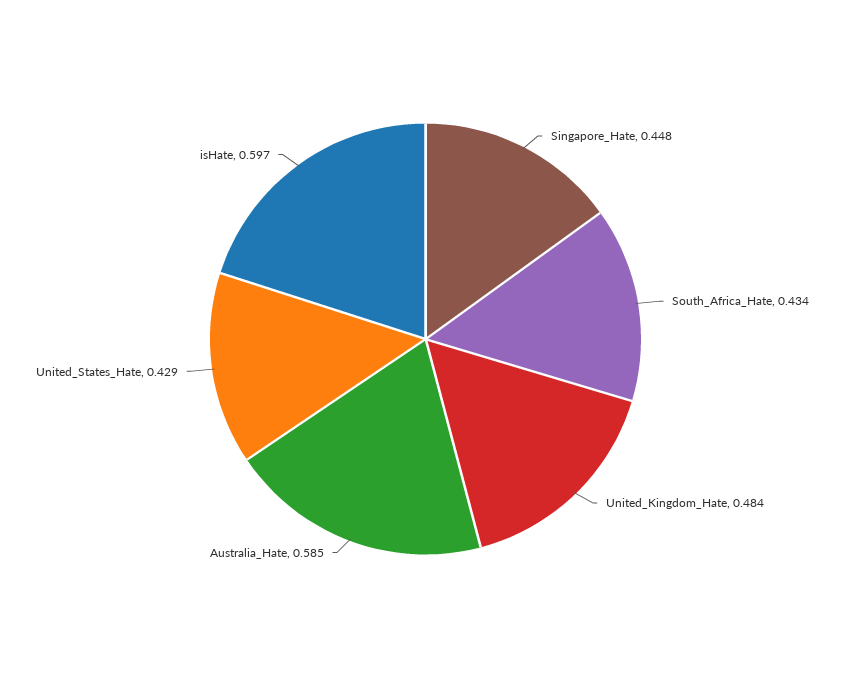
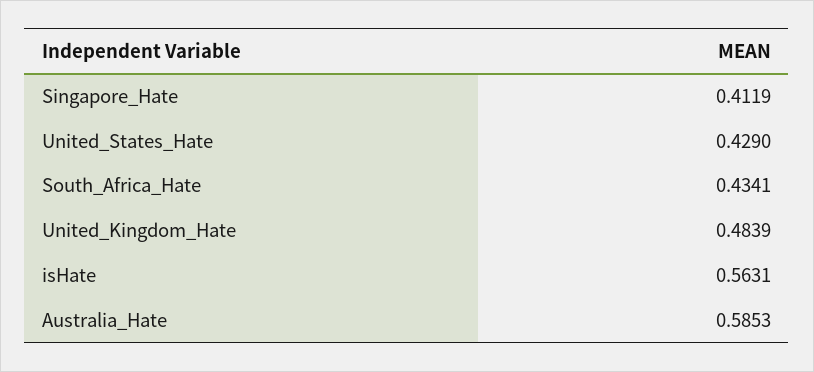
  {
-   "Singapore_Hate": 0.448,
+   "Singapore_Hate": 0.4119,
    "South_Africa_Hate": 0.4341,
    "United_Kingdom_Hate": 0.4839,
    "Australia_Hate": 0.5853,
    "United_States_Hate": 0.429,
-   "isHate": 0.597
+   "isHate": 0.5631
  }

